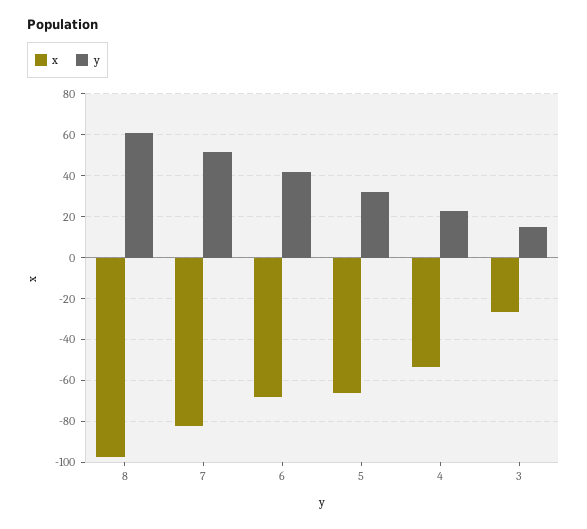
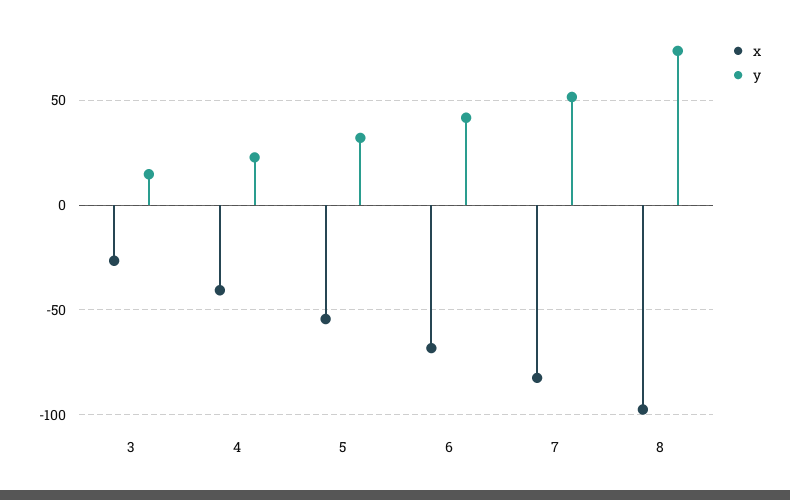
  {
    "x": {
      "8": -100,
      "7": -80,
      "6": -70,
-     "5": -65,
+     "5": -55,
-     "4": -55,
+     "4": -40,
      "3": -25
    },
    "y": {
-     "8": 60,
+     "8": 75,
      "7": 50,
      "6": 40,
      "5": 30,
      "4": 25,
      "3": 15
    }
  }

